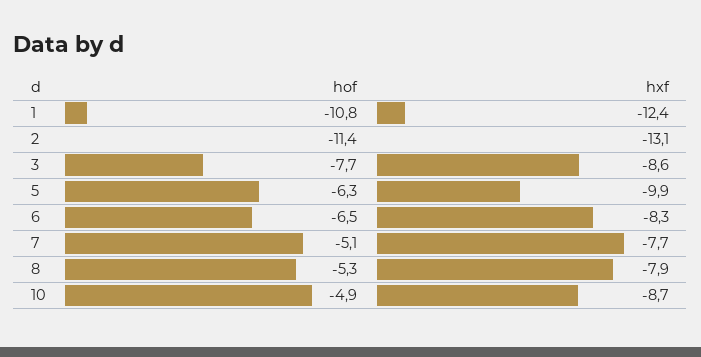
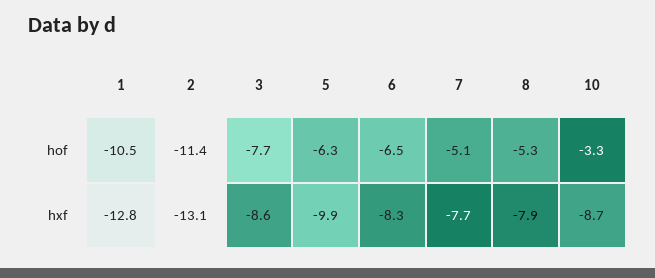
  {
    "hof": {
-     "1": -10.8,
+     "1": -10.5,
      "2": -11.4,
      "3": -7.7,
      "5": -6.3,
      "6": -6.5,
      "7": -5.1,
      "8": -5.3,
-     "10": -4.9
+     "10": -3.3
    },
    "hxf": {
-     "1": -12.4,
+     "1": -12.8,
      "2": -13.1,
      "3": -8.6,
      "5": -9.9,
      "6": -8.3,
      "7": -7.7,
      "8": -7.9,
      "10": -8.7
    }
  }

